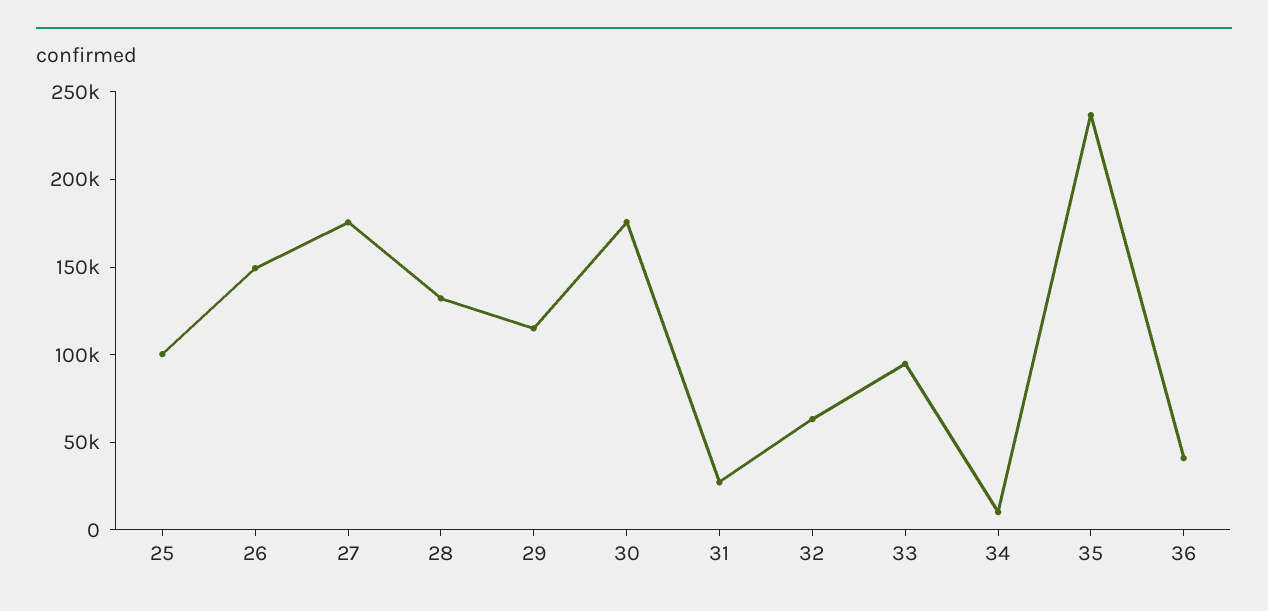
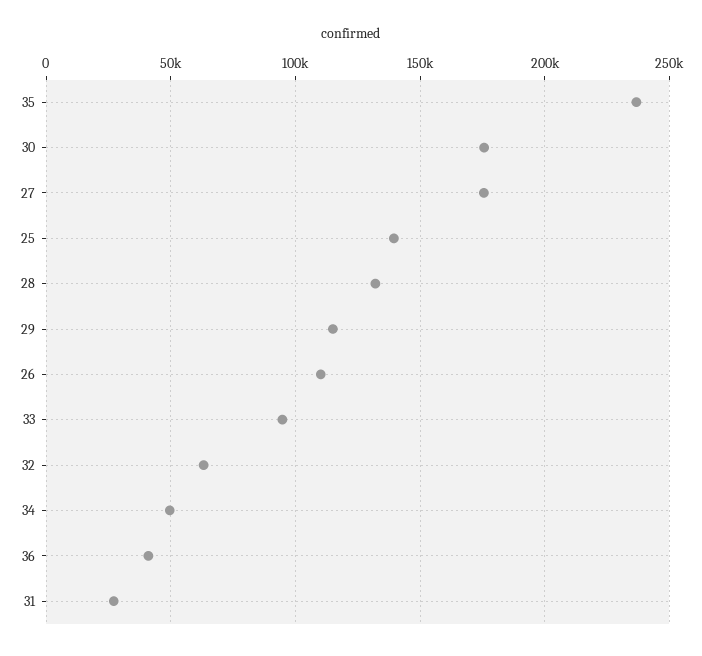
  {
-   "25": 100000,
+   "25": 140000,
-   "26": 150000,
+   "26": 110000,
    "27": 175000,
    "28": 130000,
    "29": 115000,
    "30": 175000,
    "31": 25000,
    "32": 65000,
    "33": 95000,
-   "34": 10000,
+   "34": 50000,
    "35": 235000,
    "36": 40000
  }

